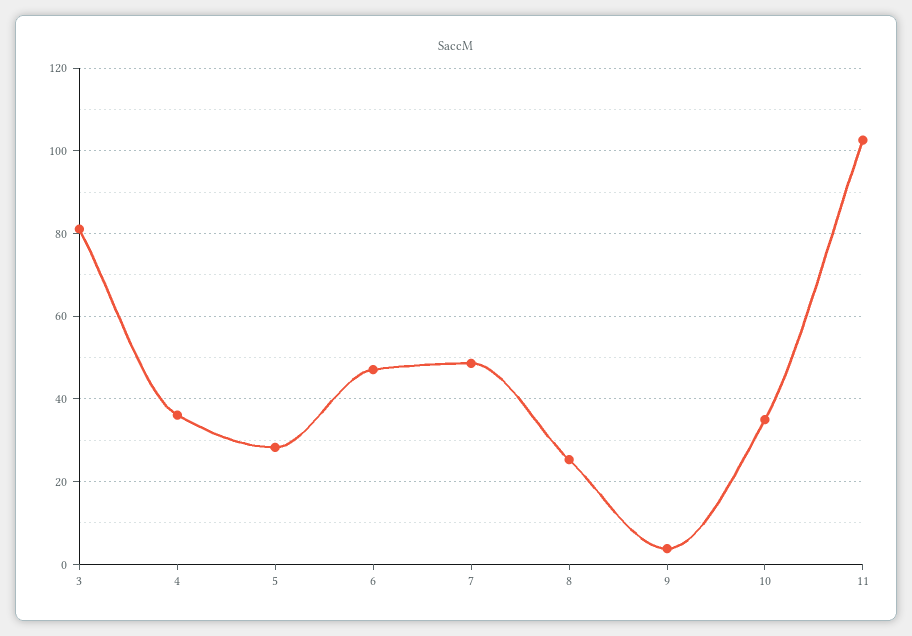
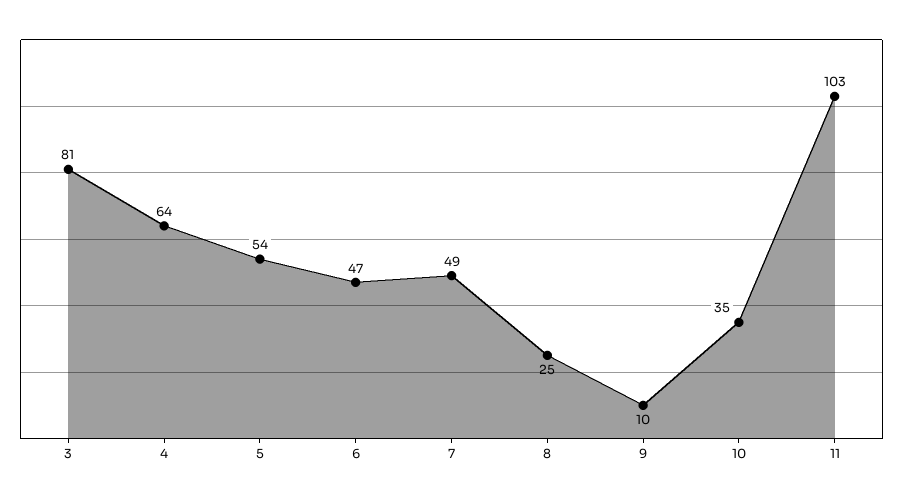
  {
    "3": 81,
-   "4": 36,
+   "4": 64,
-   "5": 28,
+   "5": 54,
    "6": 47,
    "7": 49,
    "8": 25,
-   "9": 4,
+   "9": 10,
    "10": 35,
    "11": 103
  }

